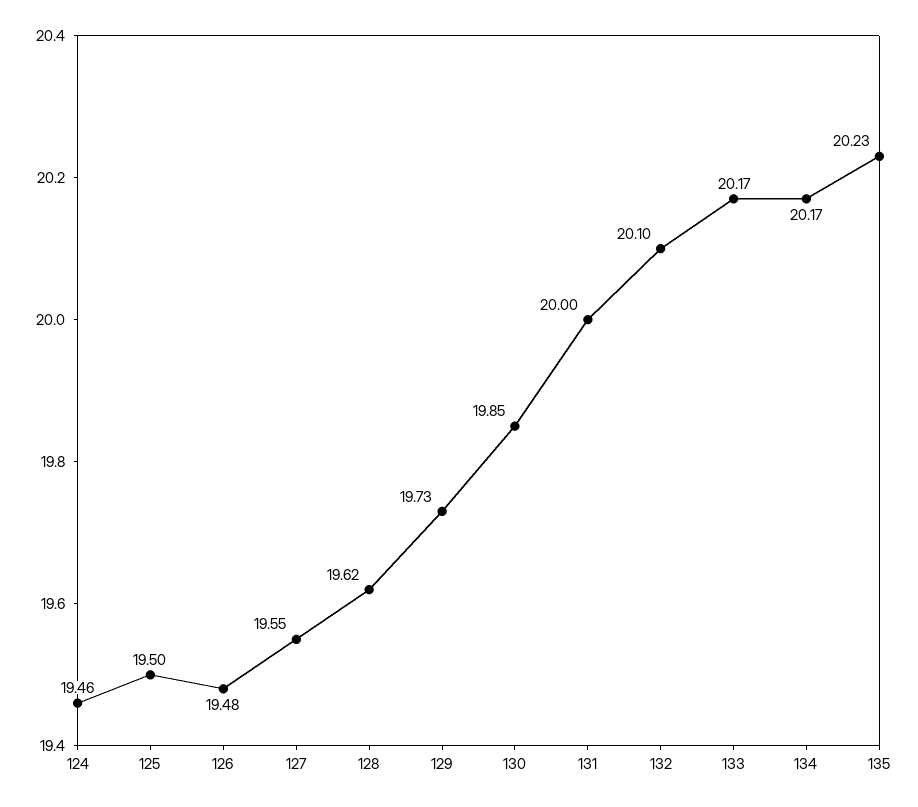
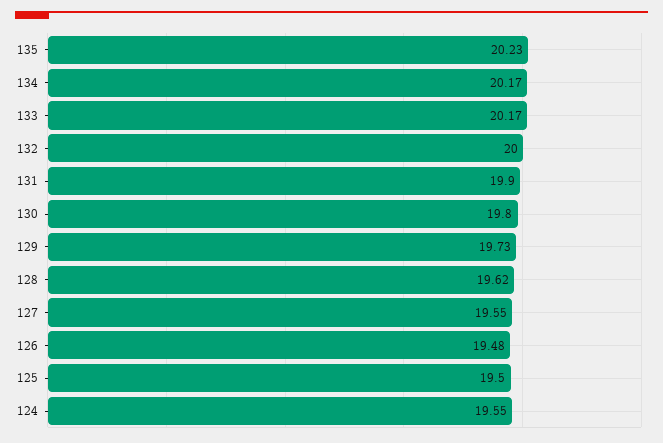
  {
-   "124": 19.46,
+   "124": 19.55,
    "125": 19.5,
    "126": 19.48,
    "127": 19.55,
    "128": 19.62,
    "129": 19.73,
-   "130": 19.85,
+   "130": 19.8,
-   "131": 20,
+   "131": 19.9,
-   "132": 20.1,
+   "132": 20,
    "133": 20.17,
    "134": 20.17,
    "135": 20.23
  }

